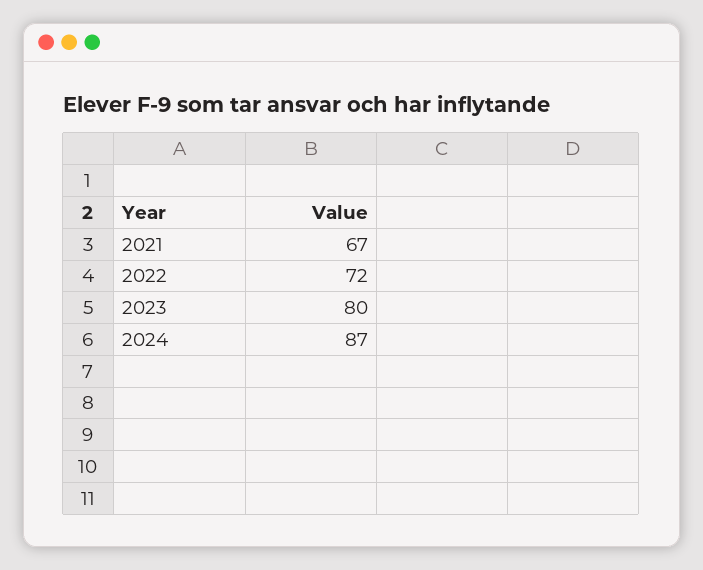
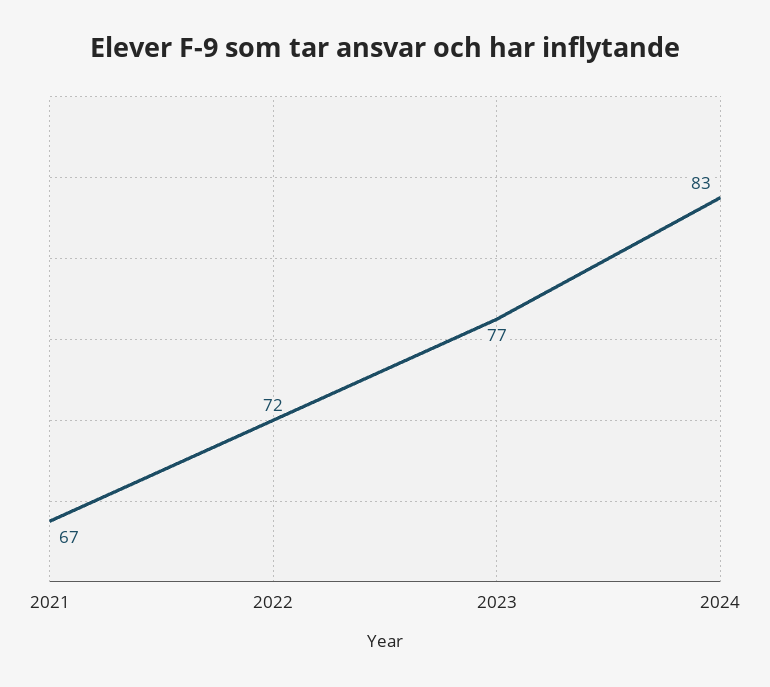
  {
    "2021": 67,
    "2022": 72,
-   "2023": 80,
+   "2023": 77,
-   "2024": 87
+   "2024": 83
  }

